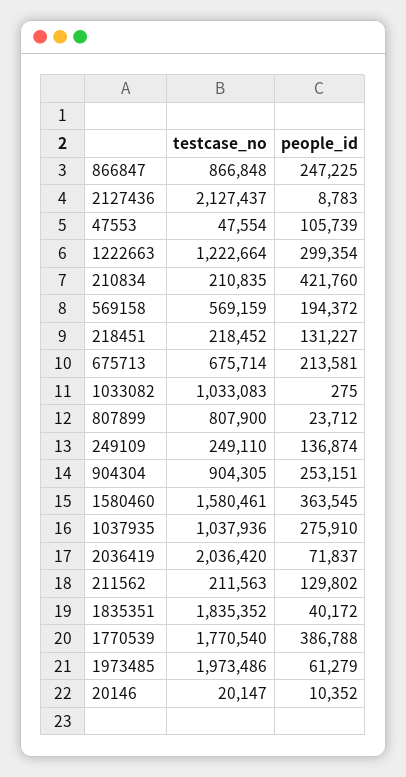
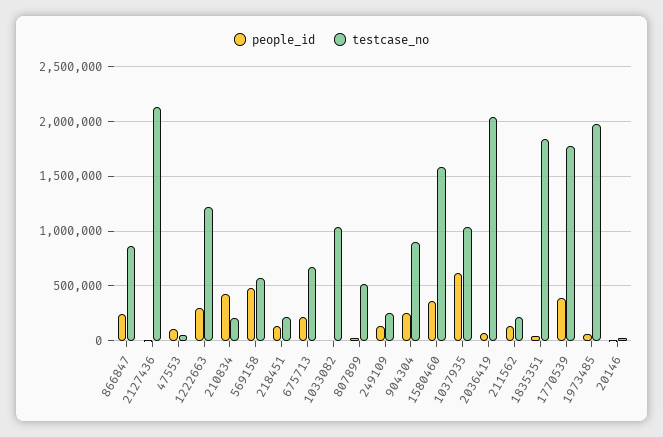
  {
    "testcase_no": {
      "866847": 866848,
      "2127436": 2127437,
      "47553": 47554,
      "1222663": 1222664,
      "210834": 210835,
      "569158": 569159,
      "218451": 218452,
      "675713": 675714,
      "1033082": 1033083,
-     "807899": 807900,
+     "807899": 500000,
      "249109": 249110,
      "904304": 904305,
      "1580460": 1580461,
      "1037935": 1037936,
      "2036419": 2036420,
      "211562": 211563,
      "1835351": 1835352,
      "1770539": 1770540,
      "1973485": 1973486,
      "20146": 20147
    },
    "people_id": {
      "866847": 247225,
      "2127436": 8783,
      "47553": 105739,
      "1222663": 299354,
      "210834": 421760,
-     "569158": 194372,
+     "569158": 500000,
      "218451": 131227,
      "675713": 213581,
      "1033082": 275,
      "807899": 23712,
      "249109": 136874,
      "904304": 253151,
      "1580460": 363545,
-     "1037935": 275910,
+     "1037935": 600000,
      "2036419": 71837,
      "211562": 129802,
      "1835351": 40172,
      "1770539": 386788,
      "1973485": 61279,
      "20146": 10352
    }
  }

